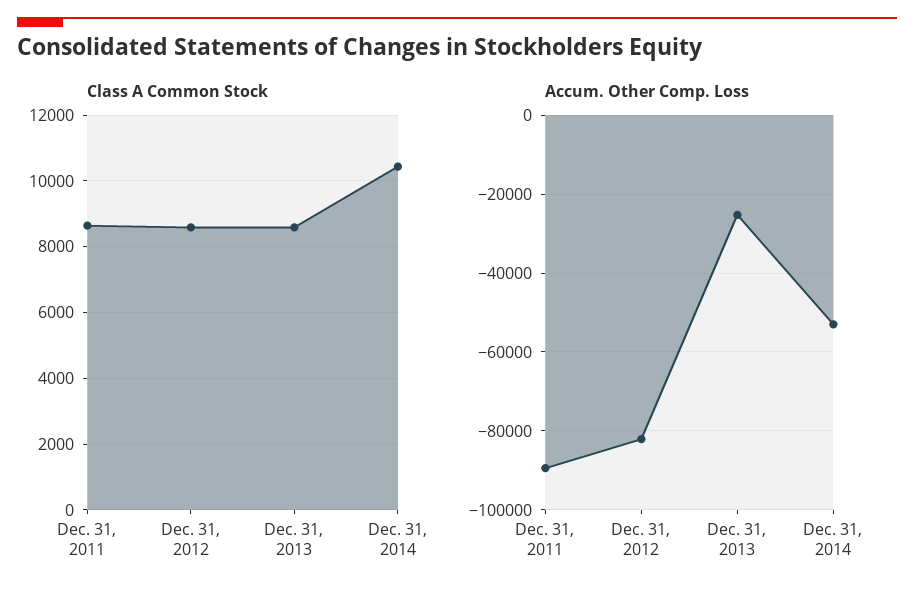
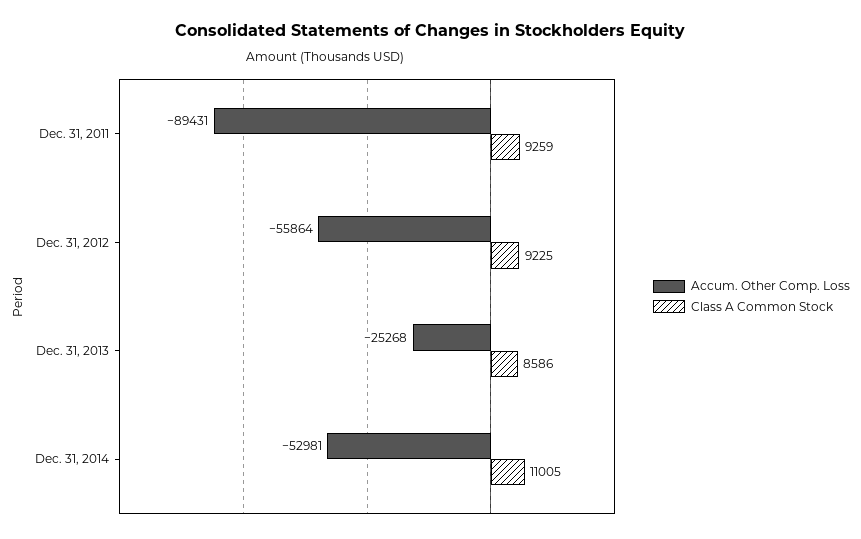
  {
    "Class A Common Stock": {
-     "Dec. 31, 2011": 8600,
+     "Dec. 31, 2011": 9259,
-     "Dec. 31, 2012": 8600,
+     "Dec. 31, 2012": 9225,
      "Dec. 31, 2013": 8586,
-     "Dec. 31, 2014": 10400
+     "Dec. 31, 2014": 11005
    },
    "Accum. Other Comp. Loss": {
      "Dec. 31, 2011": -89431,
-     "Dec. 31, 2012": -82000,
+     "Dec. 31, 2012": -55864,
      "Dec. 31, 2013": -25268,
      "Dec. 31, 2014": -52981
    }
  }

